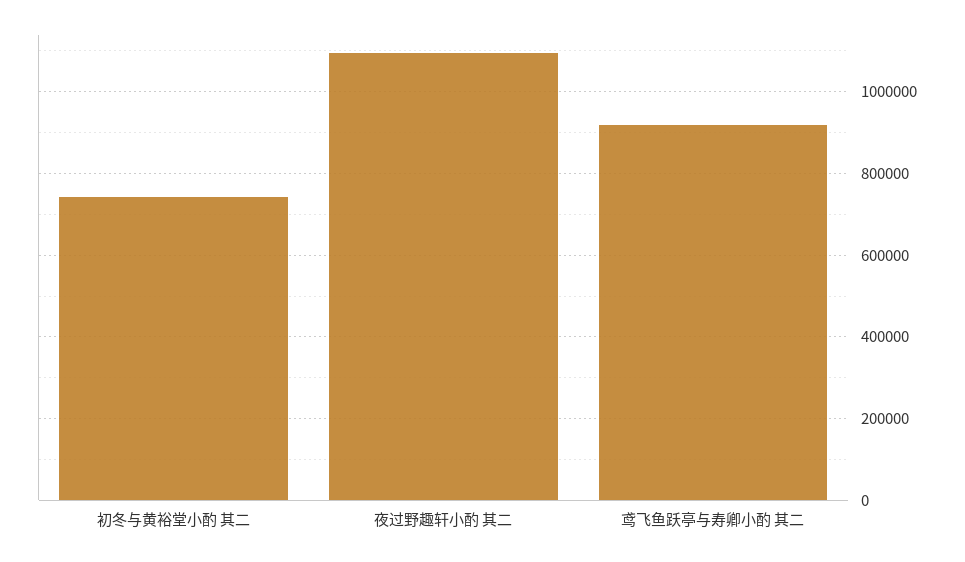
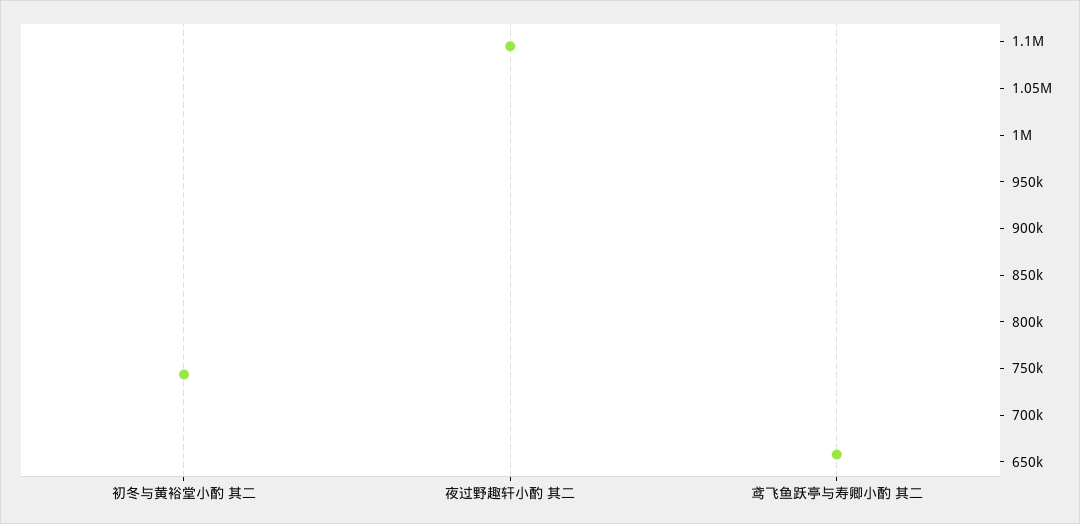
  {
    "初冬与黄裕堂小酌 其二": 740000,
    "夜过野趣轩小酌 其二": 1100000,
-   "鸢飞鱼跃亭与寿卿小酌 其二": 920000
+   "鸢飞鱼跃亭与寿卿小酌 其二": 660000
  }

